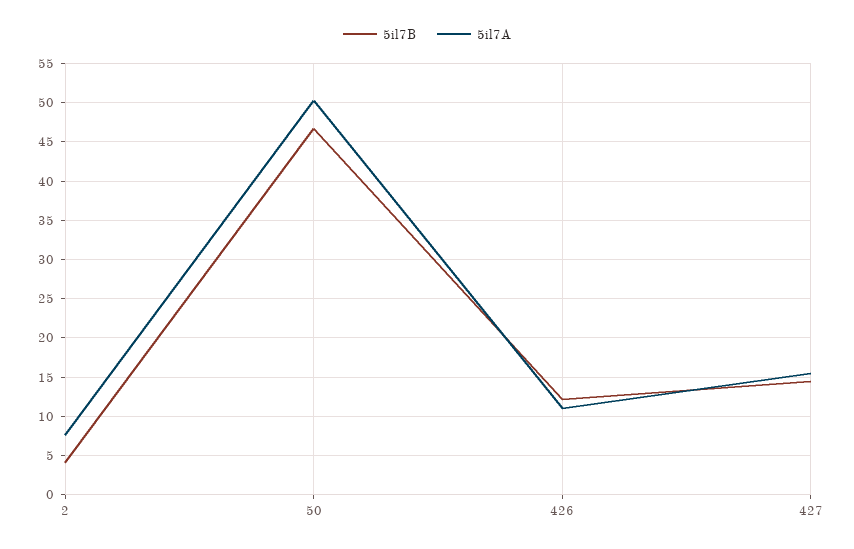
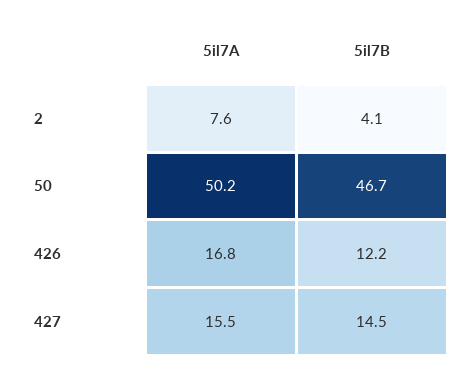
  {
    "5il7B": {
      "2": 4.1,
      "50": 46.7,
      "426": 12.2,
      "427": 14.5
    },
    "5il7A": {
      "2": 7.6,
      "50": 50.2,
-     "426": 11,
+     "426": 16.8,
      "427": 15.5
    }
  }

